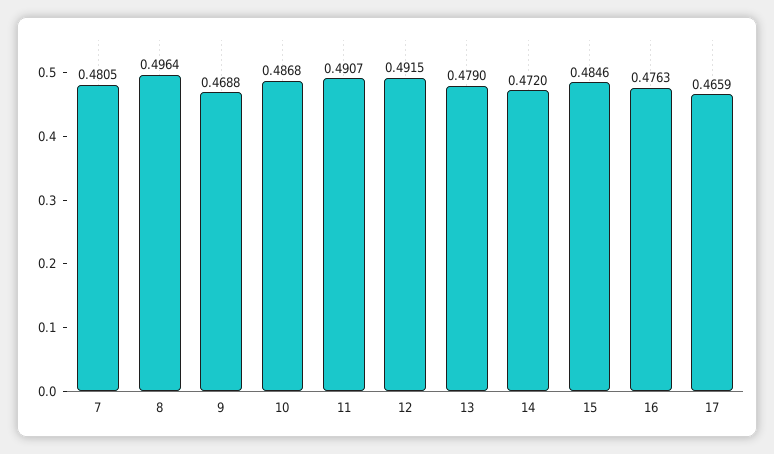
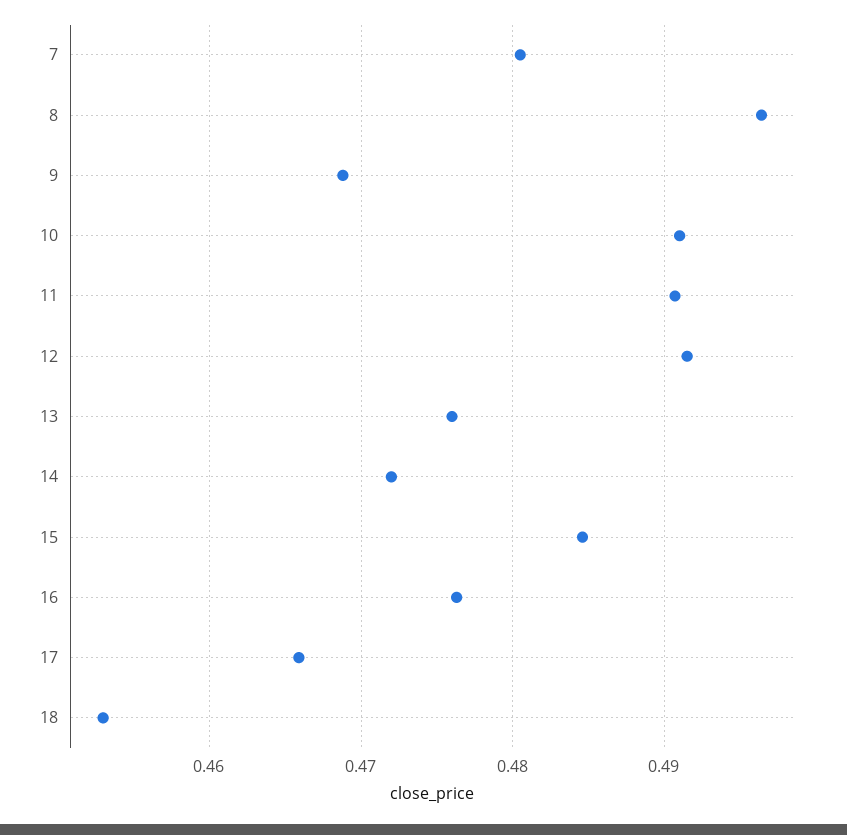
  {
    "7": 0.4805,
    "8": 0.4964,
    "9": 0.4688,
-   "10": 0.4868,
+   "10": 0.491,
    "11": 0.4907,
    "12": 0.4915,
-   "13": 0.479,
+   "13": 0.476,
    "14": 0.472,
    "15": 0.4846,
    "16": 0.4763,
-   "17": 0.4659
+   "17": 0.4659,
+   "18": 0.453
  }

